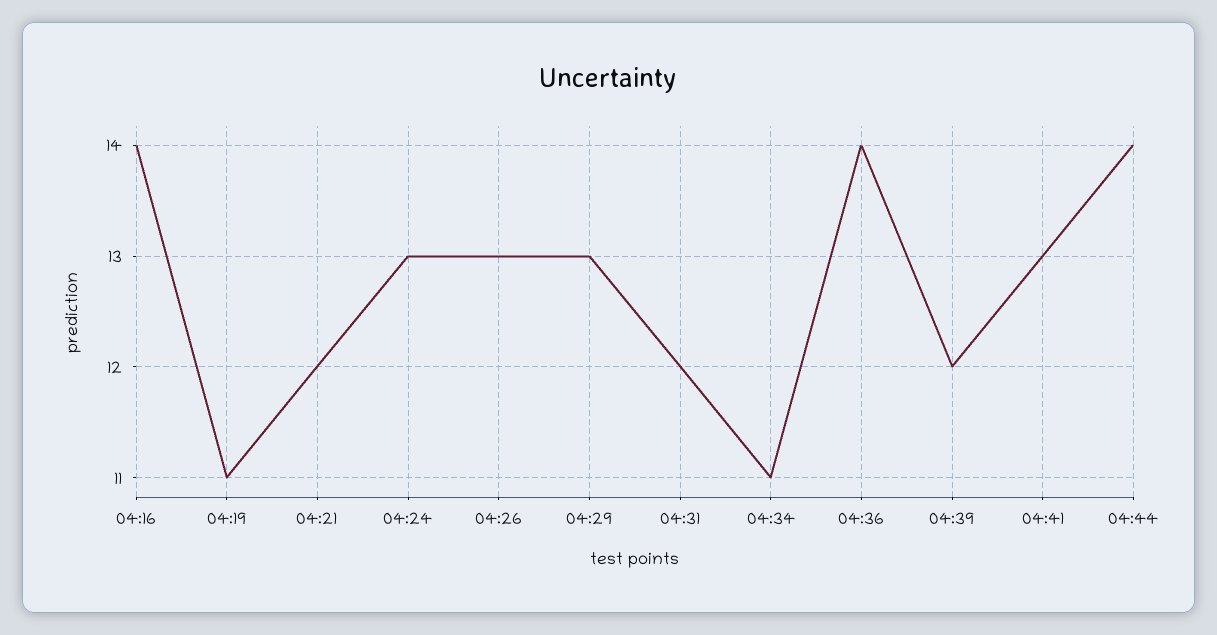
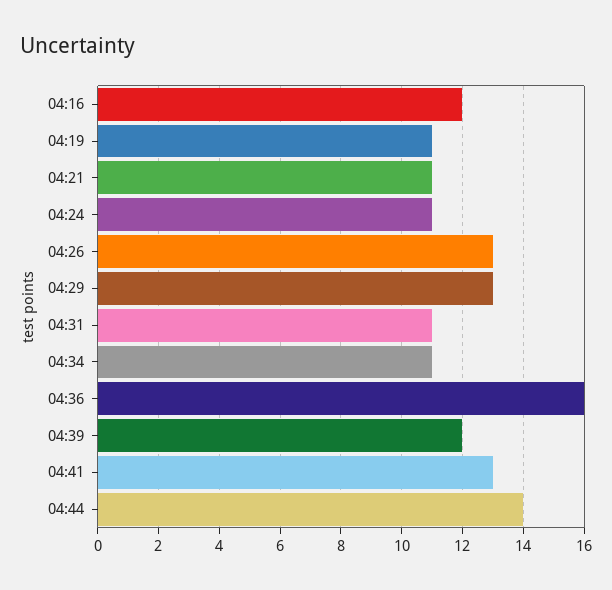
  {
-   "04:16": 14,
+   "04:16": 12,
    "04:19": 11,
-   "04:21": 12,
+   "04:21": 11,
-   "04:24": 13,
+   "04:24": 11,
    "04:26": 13,
    "04:29": 13,
-   "04:31": 12,
+   "04:31": 11,
    "04:34": 11,
-   "04:36": 14,
+   "04:36": 16,
    "04:39": 12,
    "04:41": 13,
    "04:44": 14
  }

